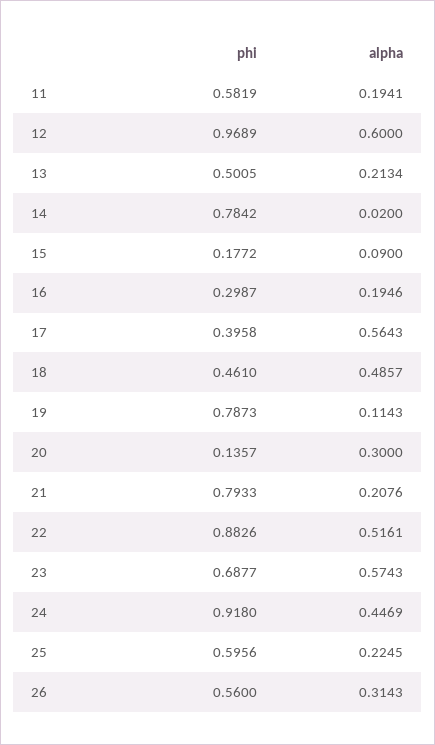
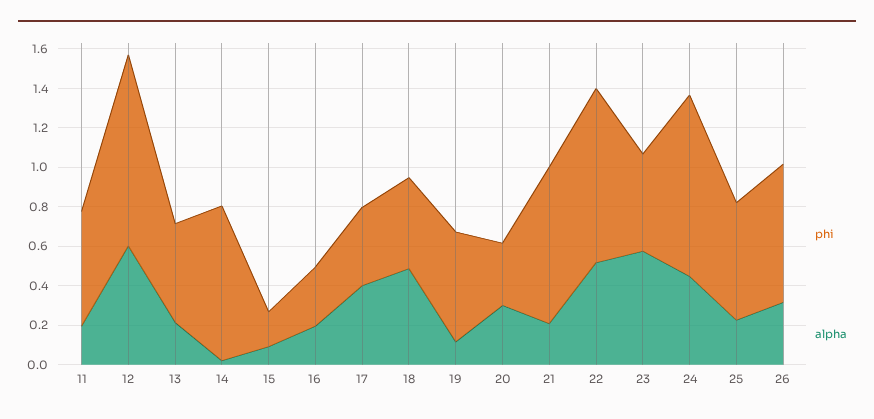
  {
    "phi": {
      "11": 0.5819,
      "12": 0.9689,
      "13": 0.5005,
      "14": 0.7842,
      "15": 0.1772,
      "16": 0.2987,
      "17": 0.3958,
      "18": 0.461,
-     "19": 0.7873,
+     "19": 0.55,
-     "20": 0.1357,
+     "20": 0.3,
      "21": 0.7933,
      "22": 0.8826,
-     "23": 0.6877,
+     "23": 0.5,
      "24": 0.918,
      "25": 0.5956,
-     "26": 0.56
+     "26": 0.7
    },
    "alpha": {
      "11": 0.1941,
      "12": 0.6,
      "13": 0.2134,
      "14": 0.02,
      "15": 0.09,
      "16": 0.1946,
-     "17": 0.5643,
+     "17": 0.4,
      "18": 0.4857,
      "19": 0.1143,
      "20": 0.3,
      "21": 0.2076,
      "22": 0.5161,
      "23": 0.5743,
      "24": 0.4469,
      "25": 0.2245,
      "26": 0.3143
    }
  }

